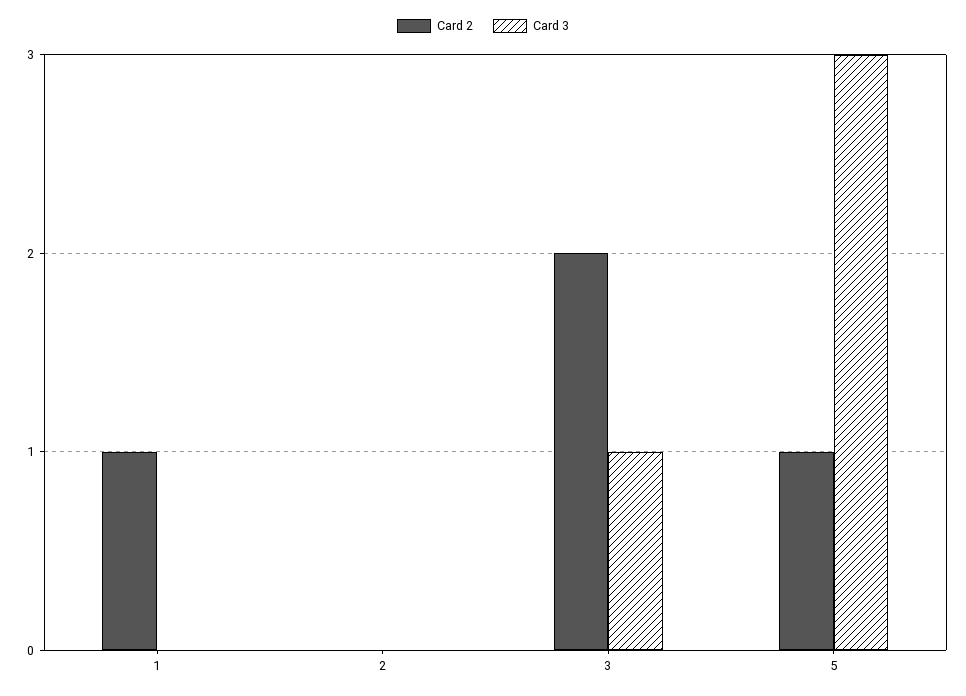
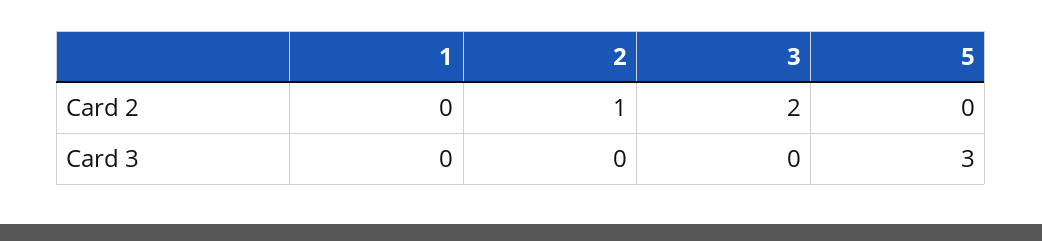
  {
    "Card 2": {
-     "1": 1,
+     "1": 0,
-     "2": 0,
+     "2": 1,
      "3": 2,
-     "5": 1
+     "5": 0
    },
    "Card 3": {
      "1": 0,
      "2": 0,
-     "3": 1,
+     "3": 0,
      "5": 3
    }
  }

